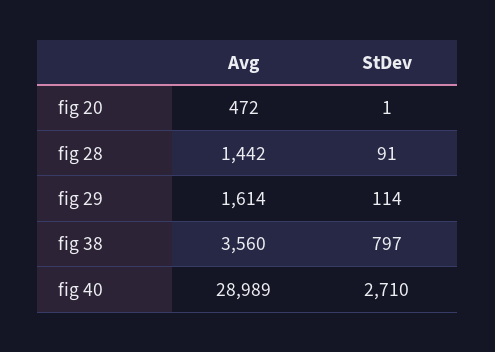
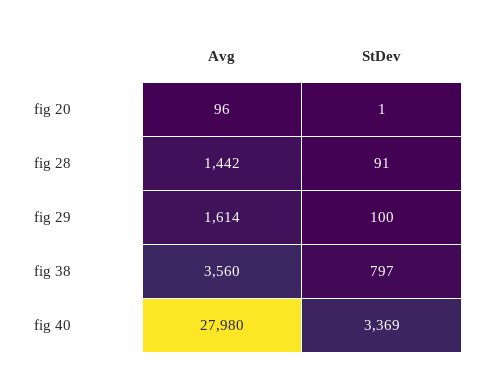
  {
    "Avg": {
-     "fig 20": 472,
+     "fig 20": 96,
      "fig 28": 1442,
      "fig 29": 1614,
      "fig 38": 3560,
-     "fig 40": 28989
+     "fig 40": 27980
    },
    "StDev": {
      "fig 20": 1,
      "fig 28": 91,
-     "fig 29": 114,
+     "fig 29": 100,
      "fig 38": 797,
-     "fig 40": 2710
+     "fig 40": 3369
    }
  }

